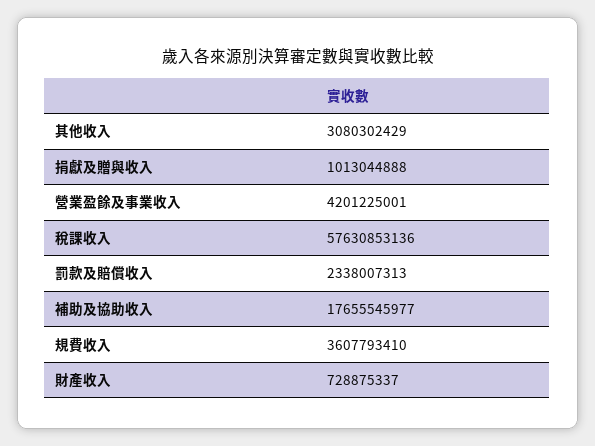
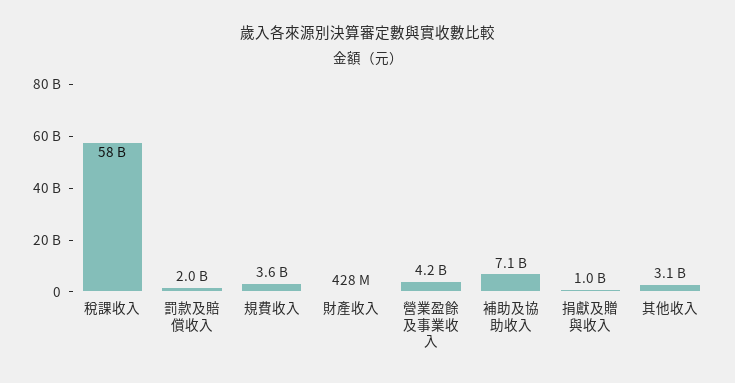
  {
    "其他收入": 3080302429,
    "捐獻及贈與收入": 1013044888,
    "營業盈餘及事業收入": 4201225001,
    "稅課收入": 57630853136,
-   "罰款及賠償收入": 2338007313,
+   "罰款及賠償收入": 2000000000,
-   "補助及協助收入": 17655545977,
+   "補助及協助收入": 7100000000,
    "規費收入": 3607793410,
-   "財產收入": 728875337
+   "財產收入": 428000000
  }

